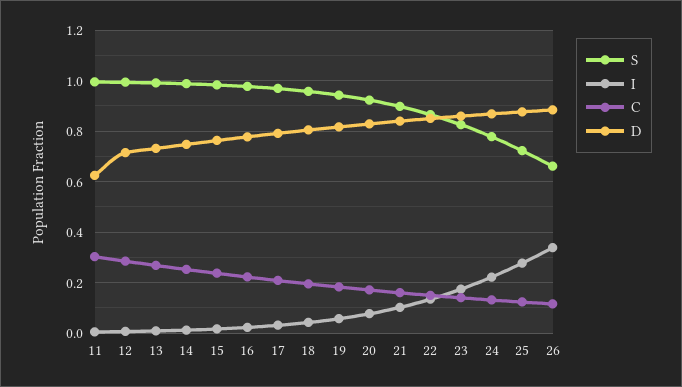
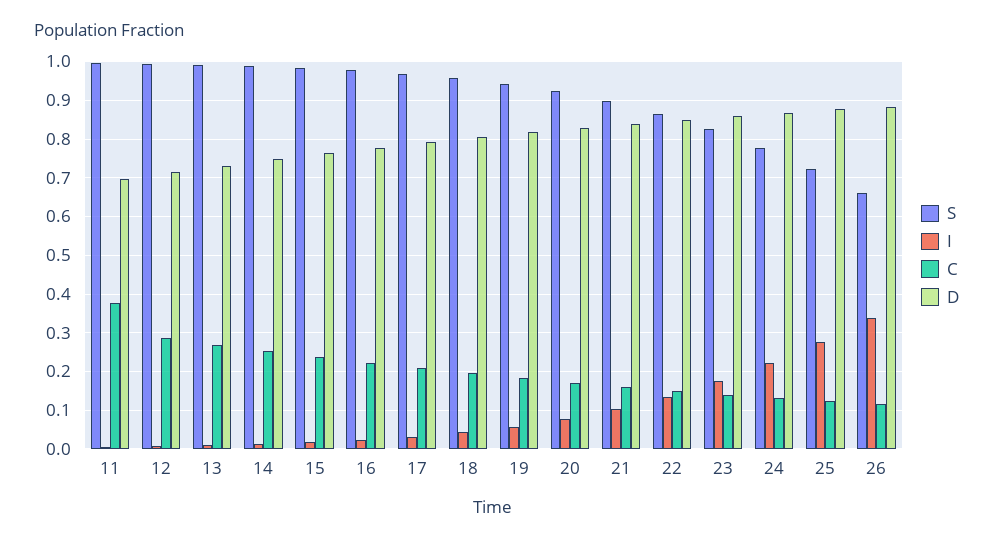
  {
    "S": {
      "11": 1,
      "12": 1,
      "13": 1,
      "14": 0.98,
      "15": 0.98,
      "16": 0.98,
      "17": 0.96,
      "18": 0.96,
      "19": 0.94,
      "20": 0.92,
      "21": 0.9,
      "22": 0.86,
      "23": 0.82,
      "24": 0.78,
      "25": 0.72,
      "26": 0.66
    },
    "I": {
      "11": 0,
      "12": 0,
      "13": 0,
      "14": 0.02,
      "15": 0.02,
      "16": 0.02,
      "17": 0.04,
      "18": 0.04,
      "19": 0.06,
      "20": 0.08,
      "21": 0.1,
      "22": 0.14,
      "23": 0.18,
      "24": 0.22,
      "25": 0.28,
      "26": 0.34
    },
    "C": {
-     "11": 0.3,
+     "11": 0.38,
      "12": 0.28,
      "13": 0.26,
      "14": 0.26,
      "15": 0.24,
      "16": 0.22,
      "17": 0.2,
      "18": 0.2,
      "19": 0.18,
      "20": 0.18,
      "21": 0.16,
      "22": 0.14,
      "23": 0.14,
      "24": 0.14,
      "25": 0.12,
      "26": 0.12
    },
    "D": {
-     "11": 0.625,
+     "11": 0.7,
      "12": 0.72,
      "13": 0.74,
      "14": 0.74,
      "15": 0.76,
      "16": 0.78,
      "17": 0.8,
      "18": 0.8,
      "19": 0.82,
      "20": 0.82,
      "21": 0.84,
      "22": 0.86,
      "23": 0.86,
      "24": 0.86,
      "25": 0.88,
      "26": 0.88
    }
  }

